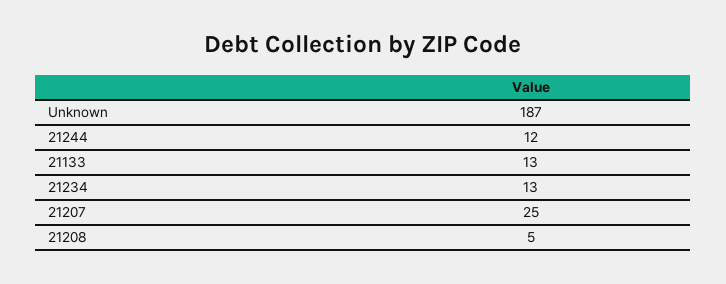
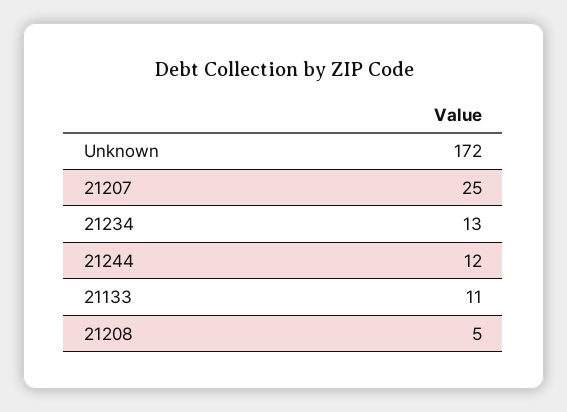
  {
-   "Unknown": 187,
+   "Unknown": 172,
    "21244": 12,
-   "21133": 13,
+   "21133": 11,
    "21234": 13,
    "21207": 25,
    "21208": 5
  }

